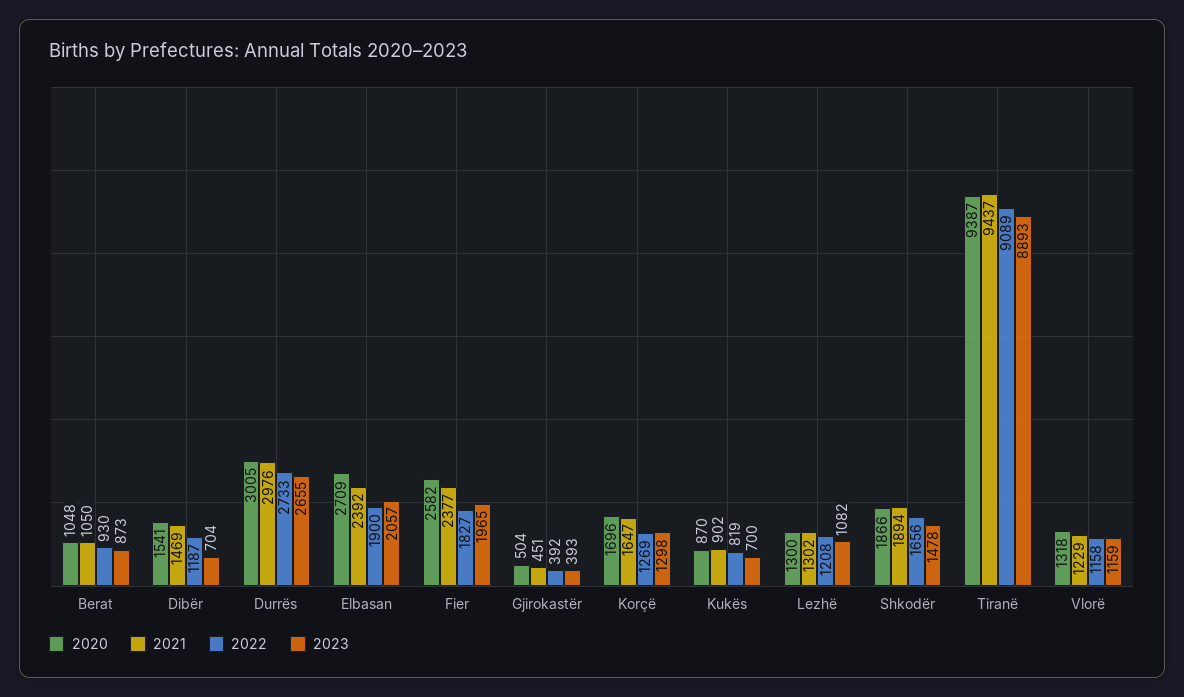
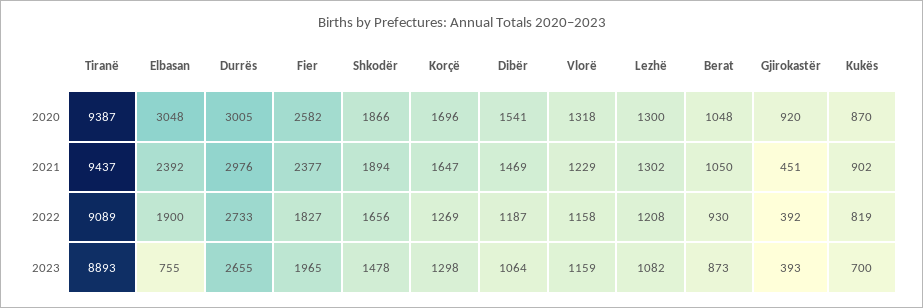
  {
    "2020": {
      "Berat": 1048,
      "Dibër": 1541,
      "Durrës": 3005,
-     "Elbasan": 2709,
+     "Elbasan": 3048,
      "Fier": 2582,
-     "Gjirokastër": 504,
+     "Gjirokastër": 920,
      "Korçë": 1696,
      "Kukës": 870,
      "Lezhë": 1300,
      "Shkodër": 1866,
      "Tiranë": 9387,
      "Vlorë": 1318
    },
    "2021": {
      "Berat": 1050,
      "Dibër": 1469,
      "Durrës": 2976,
      "Elbasan": 2392,
      "Fier": 2377,
      "Gjirokastër": 451,
      "Korçë": 1647,
      "Kukës": 902,
      "Lezhë": 1302,
      "Shkodër": 1894,
      "Tiranë": 9437,
      "Vlorë": 1229
    },
    "2022": {
      "Berat": 930,
      "Dibër": 1187,
      "Durrës": 2733,
      "Elbasan": 1900,
      "Fier": 1827,
      "Gjirokastër": 392,
      "Korçë": 1269,
      "Kukës": 819,
      "Lezhë": 1208,
      "Shkodër": 1656,
      "Tiranë": 9089,
      "Vlorë": 1158
    },
    "2023": {
      "Berat": 873,
-     "Dibër": 704,
+     "Dibër": 1064,
      "Durrës": 2655,
-     "Elbasan": 2057,
+     "Elbasan": 755,
      "Fier": 1965,
      "Gjirokastër": 393,
      "Korçë": 1298,
      "Kukës": 700,
      "Lezhë": 1082,
      "Shkodër": 1478,
      "Tiranë": 8893,
      "Vlorë": 1159
    }
  }

